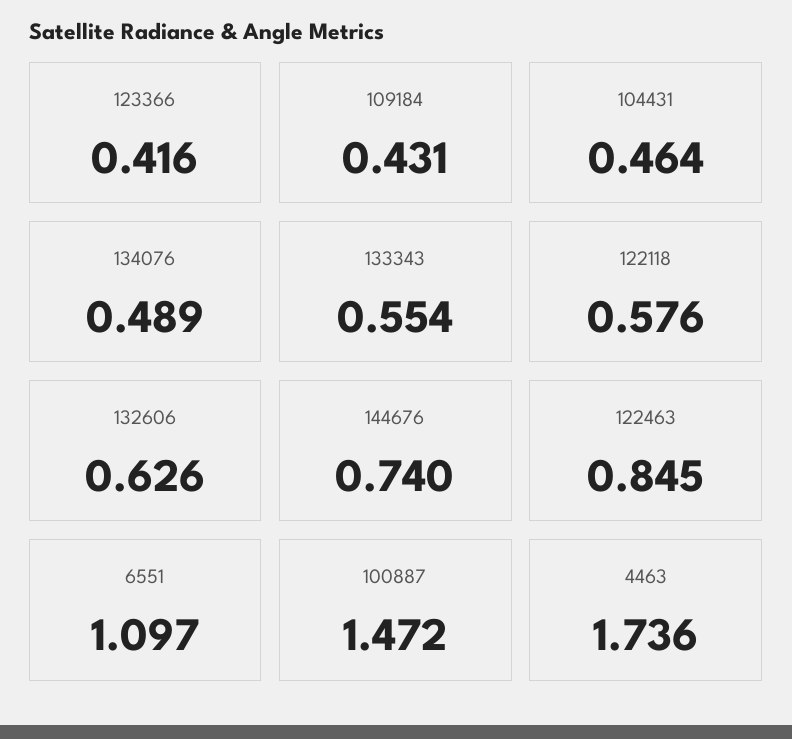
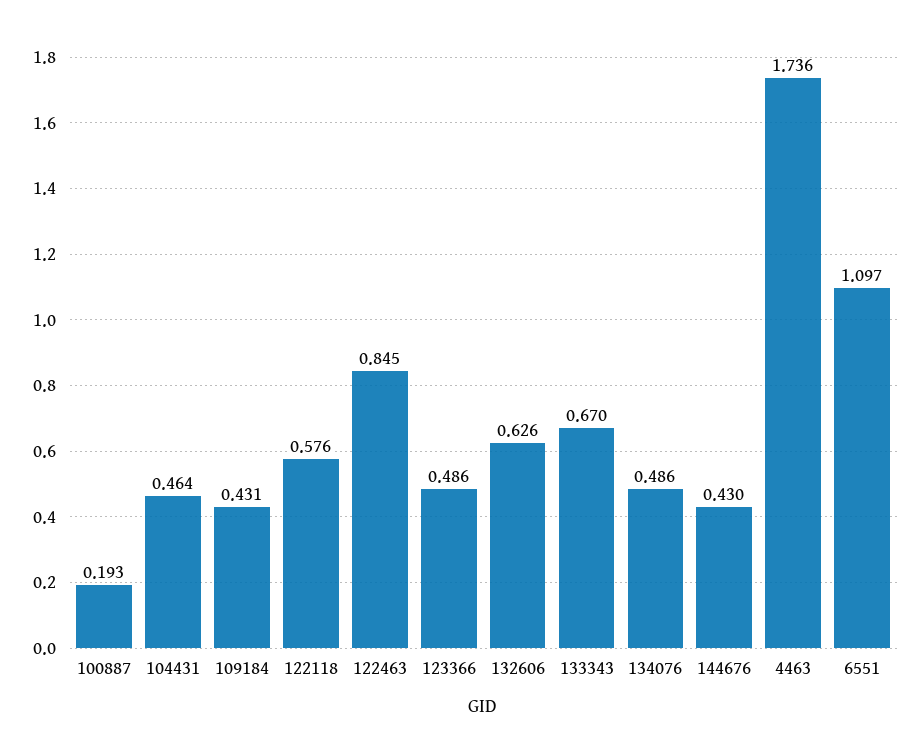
  {
-   "123366": 0.416,
+   "123366": 0.486,
    "109184": 0.431,
    "104431": 0.464,
-   "134076": 0.489,
+   "134076": 0.486,
-   "133343": 0.554,
+   "133343": 0.67,
    "122118": 0.576,
    "132606": 0.626,
-   "144676": 0.74,
+   "144676": 0.43,
    "122463": 0.845,
    "6551": 1.097,
-   "100887": 1.472,
+   "100887": 0.193,
    "4463": 1.736
  }

